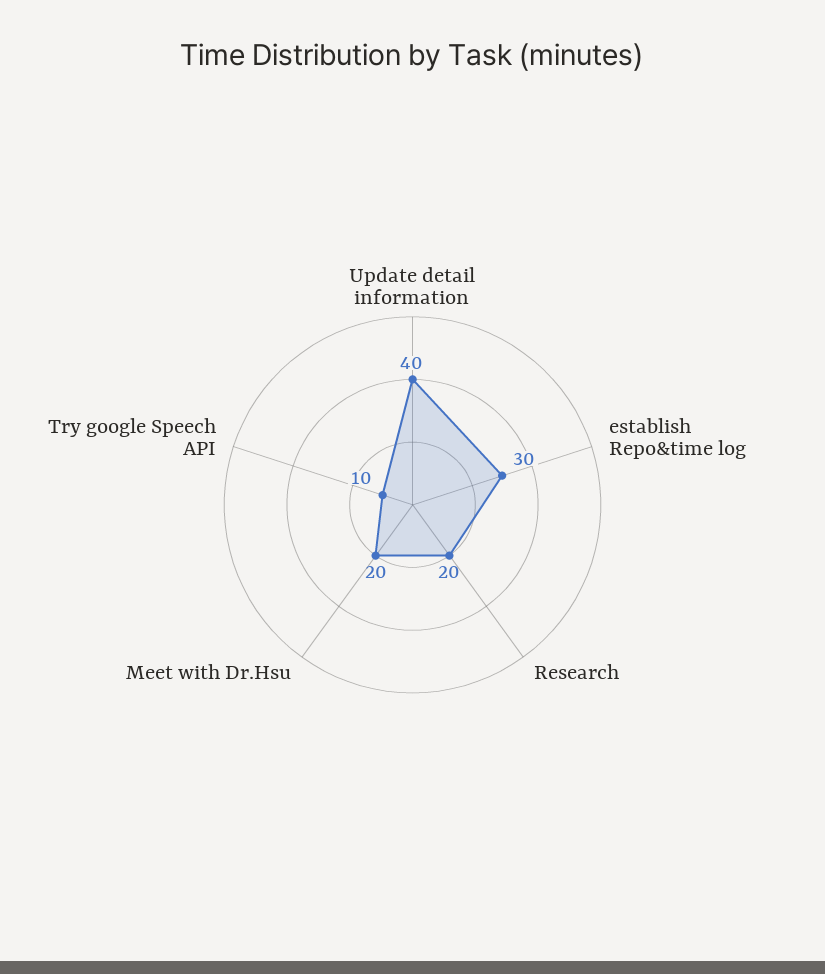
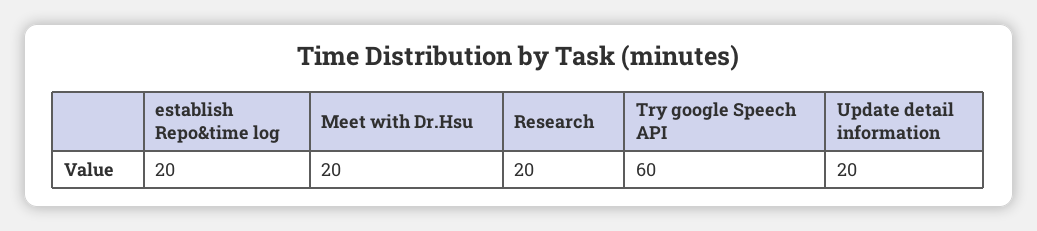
  {
-   "Update detail information": 40,
+   "Update detail information": 20,
-   "establish Repo&time log": 30,
+   "establish Repo&time log": 20,
    "Research": 20,
    "Meet with Dr.Hsu": 20,
-   "Try google Speech API": 10
+   "Try google Speech API": 60
  }

